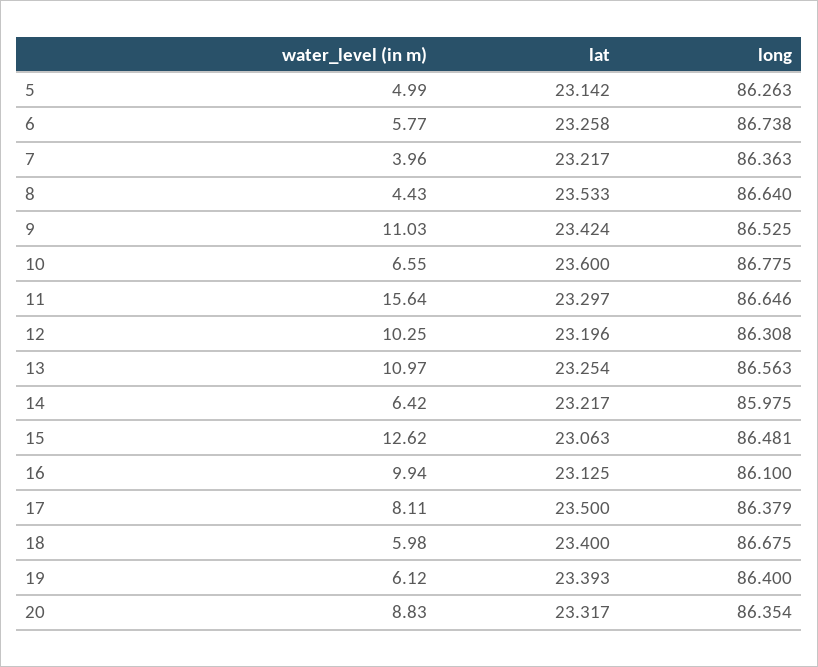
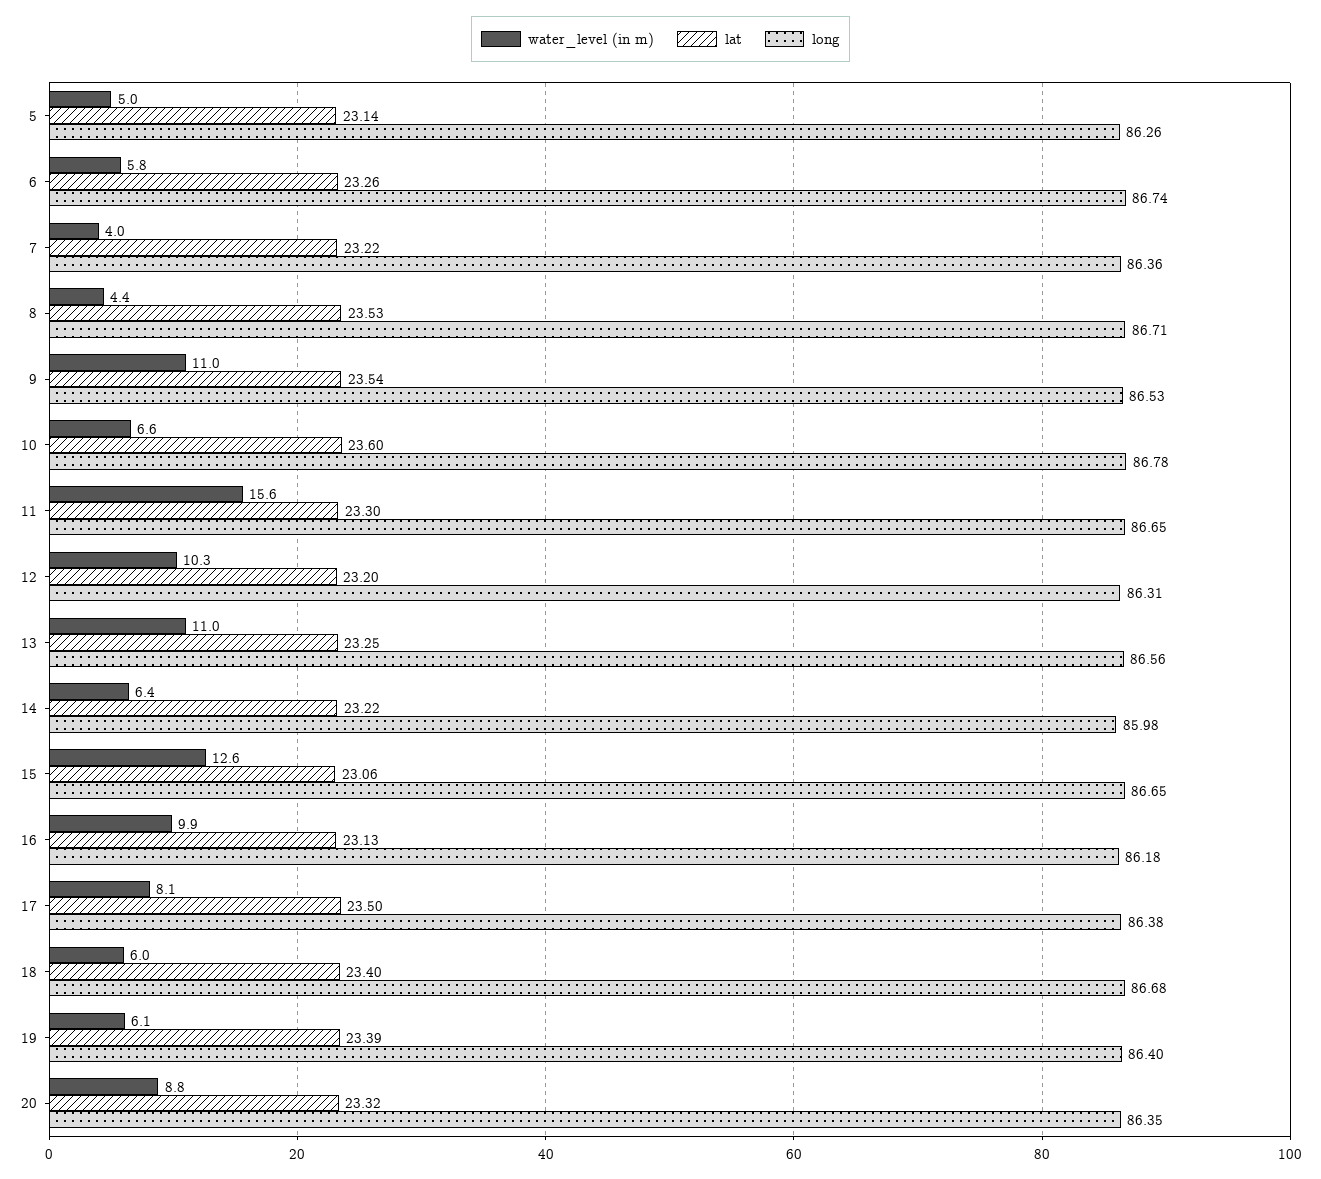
  {
    "water_level (in m)": {
      "5": 4.99,
      "6": 5.77,
      "7": 3.96,
      "8": 4.43,
      "9": 11.03,
      "10": 6.55,
      "11": 15.64,
      "12": 10.25,
      "13": 10.97,
      "14": 6.42,
      "15": 12.62,
      "16": 9.94,
      "17": 8.11,
      "18": 5.98,
      "19": 6.12,
      "20": 8.83
    },
    "lat": {
      "5": 23.142,
      "6": 23.258,
      "7": 23.217,
      "8": 23.533,
-     "9": 23.424,
+     "9": 23.54,
      "10": 23.6,
      "11": 23.297,
      "12": 23.196,
      "13": 23.254,
      "14": 23.217,
      "15": 23.063,
      "16": 23.125,
      "17": 23.5,
      "18": 23.4,
      "19": 23.393,
      "20": 23.317
    },
    "long": {
      "5": 86.263,
      "6": 86.738,
      "7": 86.363,
-     "8": 86.64,
+     "8": 86.71,
      "9": 86.525,
      "10": 86.775,
      "11": 86.646,
      "12": 86.308,
      "13": 86.563,
      "14": 85.975,
-     "15": 86.481,
+     "15": 86.65,
-     "16": 86.1,
+     "16": 86.18,
      "17": 86.379,
      "18": 86.675,
      "19": 86.4,
      "20": 86.354
    }
  }

